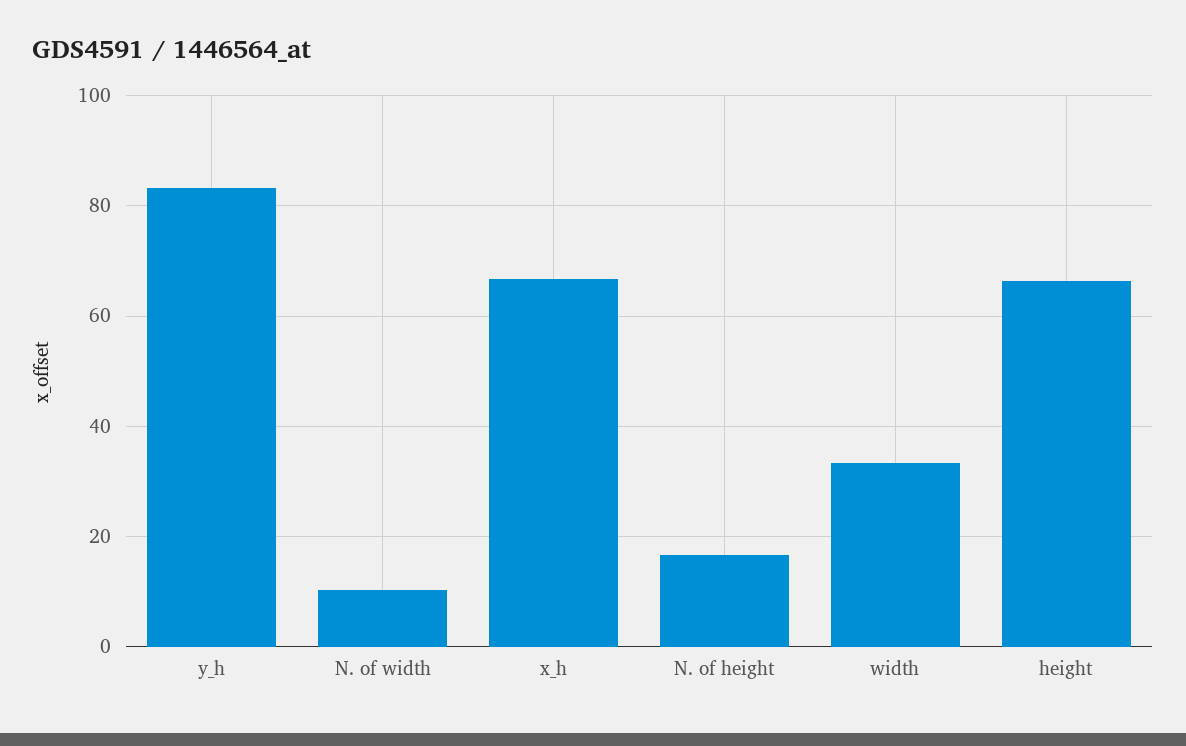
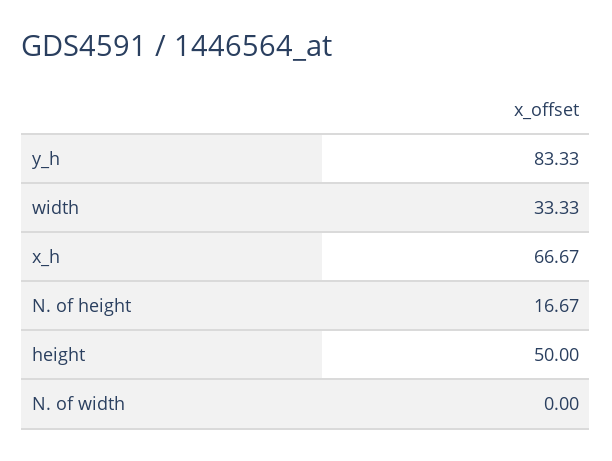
  {
    "y_h": 83.33,
-   "N. of width": 10,
+   "N. of width": 0,
    "x_h": 66.67,
    "N. of height": 16.67,
    "width": 33.33,
-   "height": 66
+   "height": 50
  }

